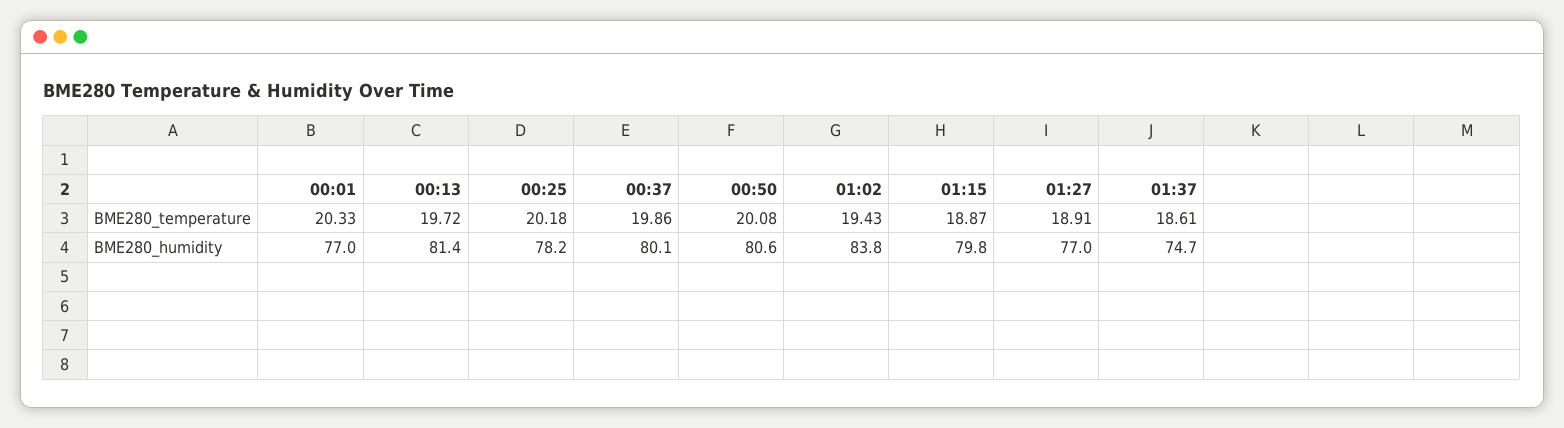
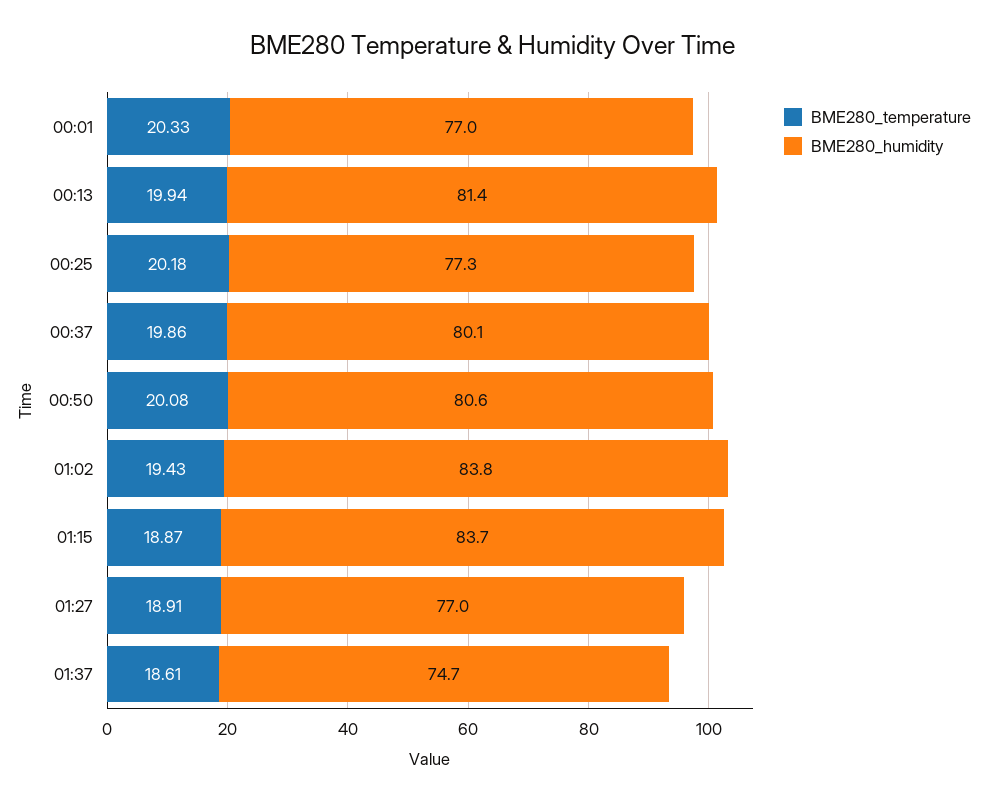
  {
    "BME280_temperature": {
      "00:01": 20.33,
-     "00:13": 19.72,
+     "00:13": 19.94,
      "00:25": 20.18,
      "00:37": 19.86,
      "00:50": 20.08,
      "01:02": 19.43,
      "01:15": 18.87,
      "01:27": 18.91,
      "01:37": 18.61
    },
    "BME280_humidity": {
      "00:01": 77,
      "00:13": 81.4,
-     "00:25": 78.2,
+     "00:25": 77.3,
      "00:37": 80.1,
      "00:50": 80.6,
      "01:02": 83.8,
-     "01:15": 79.8,
+     "01:15": 83.7,
      "01:27": 77,
      "01:37": 74.7
    }
  }

